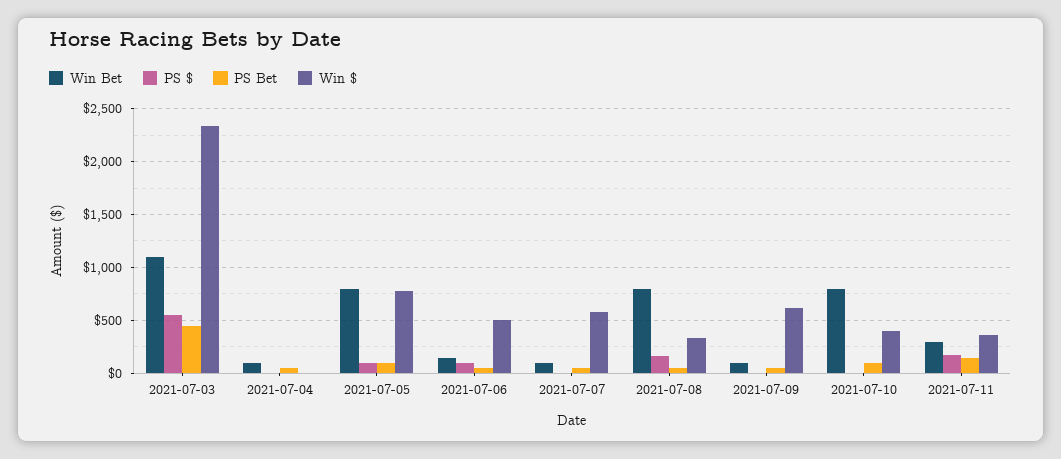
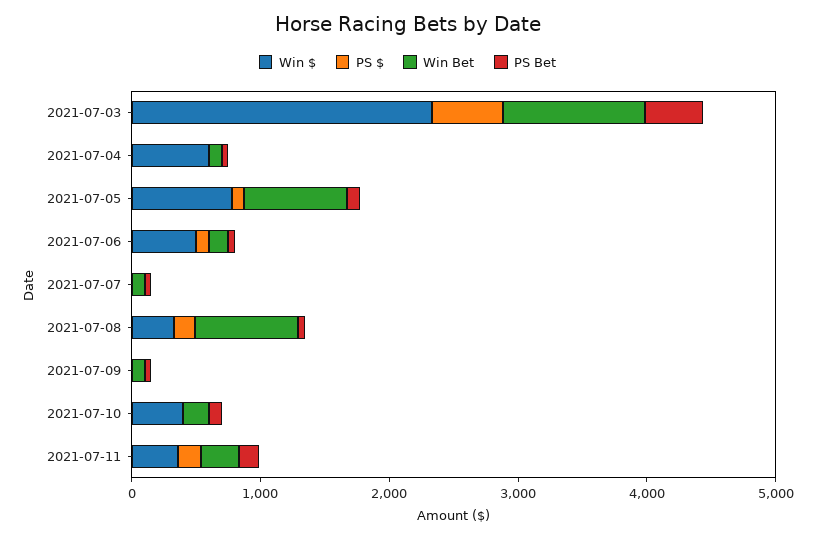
  {
    "Win Bet": {
      "2021-07-03": 1100,
      "2021-07-04": 100,
      "2021-07-05": 800,
      "2021-07-06": 200,
      "2021-07-07": 100,
      "2021-07-08": 800,
      "2021-07-09": 100,
-     "2021-07-10": 800,
+     "2021-07-10": 200,
      "2021-07-11": 300
    },
    "PS $": {
      "2021-07-03": 600,
      "2021-07-04": 0,
      "2021-07-05": 100,
      "2021-07-06": 100,
      "2021-07-07": 0,
      "2021-07-08": 200,
      "2021-07-09": 0,
      "2021-07-10": 0,
      "2021-07-11": 200
    },
    "PS Bet": {
      "2021-07-03": 500,
      "2021-07-04": 100,
      "2021-07-05": 100,
      "2021-07-06": 100,
      "2021-07-07": 100,
      "2021-07-08": 100,
      "2021-07-09": 100,
      "2021-07-10": 100,
      "2021-07-11": 200
    },
    "Win $": {
      "2021-07-03": 2300,
-     "2021-07-04": 0,
+     "2021-07-04": 600,
      "2021-07-05": 800,
      "2021-07-06": 500,
-     "2021-07-07": 600,
+     "2021-07-07": 0,
      "2021-07-08": 300,
-     "2021-07-09": 600,
+     "2021-07-09": 0,
      "2021-07-10": 400,
      "2021-07-11": 400
    }
  }

